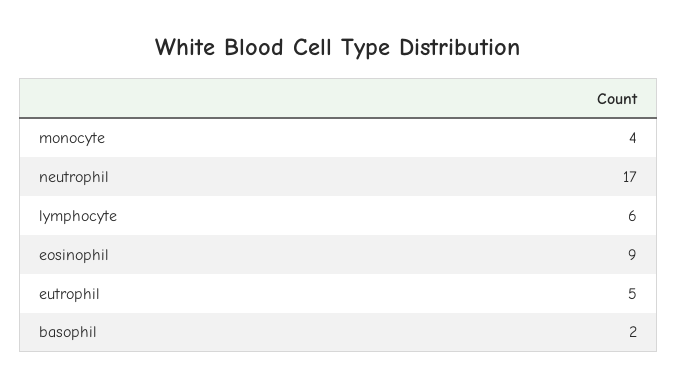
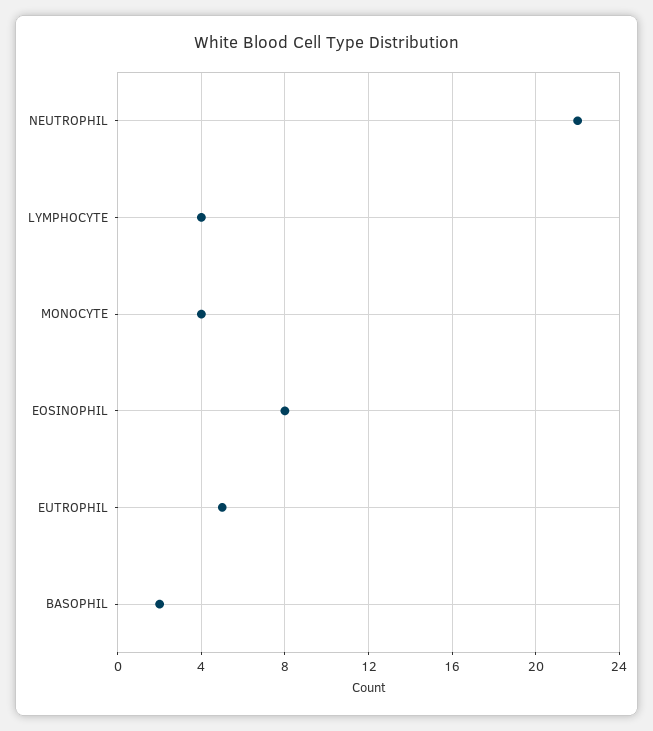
  {
    "monocyte": 4,
-   "neutrophil": 17,
+   "neutrophil": 22,
-   "lymphocyte": 6,
+   "lymphocyte": 4,
-   "eosinophil": 9,
+   "eosinophil": 8,
    "eutrophil": 5,
    "basophil": 2
  }

